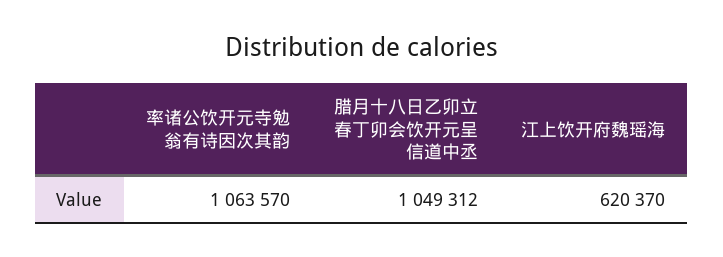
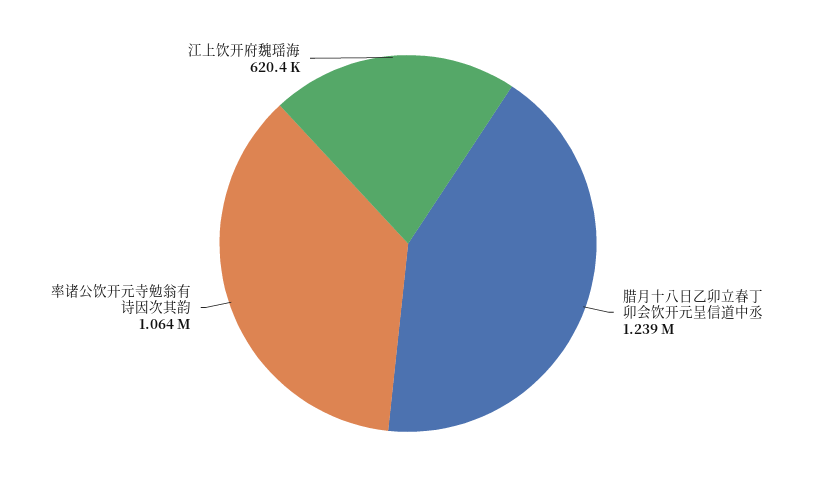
  {
    "率诸公饮开元寺勉翁有诗因次其韵": 1063570,
-   "腊月十八日乙卯立春丁卯会饮开元呈信道中丞": 1049312,
+   "腊月十八日乙卯立春丁卯会饮开元呈信道中丞": 1239000,
    "江上饮开府魏瑶海": 620370
  }

